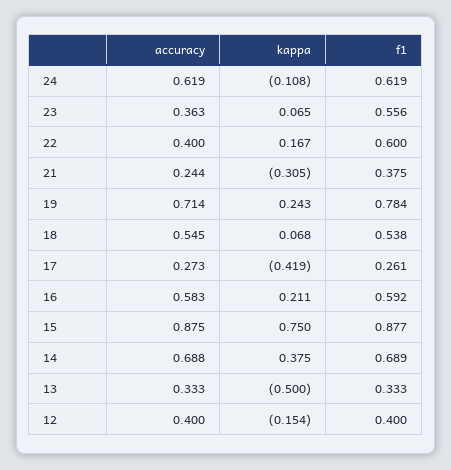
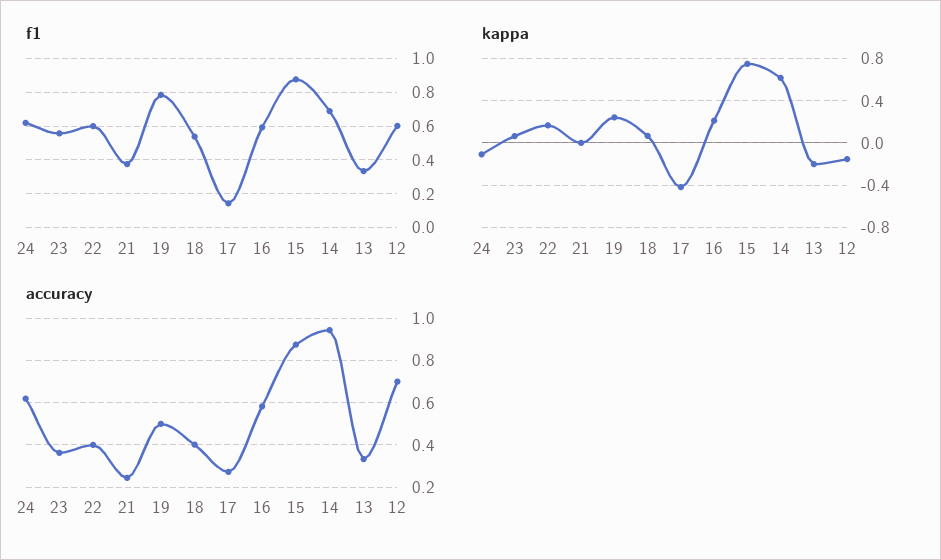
  {
    "accuracy": {
      "24": 0.619,
      "23": 0.363,
      "22": 0.4,
      "21": 0.244,
-     "19": 0.714,
+     "19": 0.5,
-     "18": 0.545,
+     "18": 0.4,
      "17": 0.273,
      "16": 0.583,
      "15": 0.875,
-     "14": 0.688,
+     "14": 0.95,
      "13": 0.333,
-     "12": 0.4
+     "12": 0.7
    },
    "kappa": {
      "24": -0.108,
      "23": 0.065,
      "22": 0.167,
-     "21": -0.305,
+     "21": 0,
      "19": 0.243,
      "18": 0.068,
      "17": -0.419,
      "16": 0.211,
      "15": 0.75,
-     "14": 0.375,
+     "14": 0.6,
-     "13": -0.5,
+     "13": -0.2,
      "12": -0.154
    },
    "f1": {
      "24": 0.619,
      "23": 0.556,
      "22": 0.6,
      "21": 0.375,
      "19": 0.784,
      "18": 0.538,
-     "17": 0.261,
+     "17": 0.15,
      "16": 0.592,
      "15": 0.877,
      "14": 0.689,
      "13": 0.333,
-     "12": 0.4
+     "12": 0.6
    }
  }

